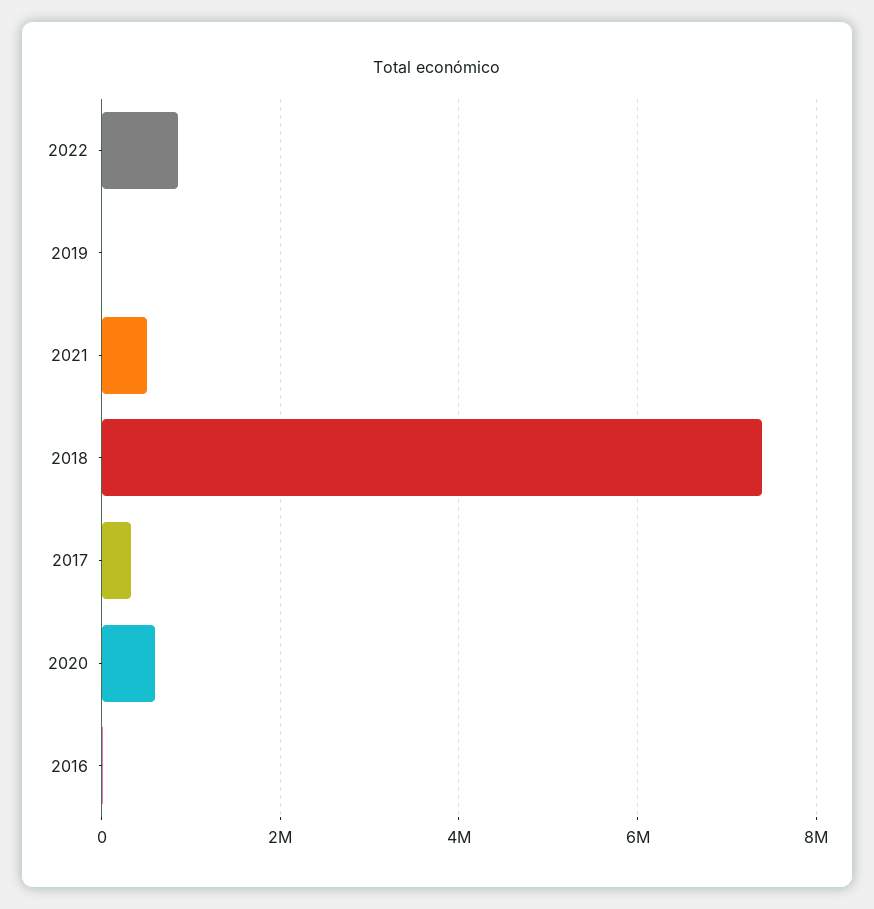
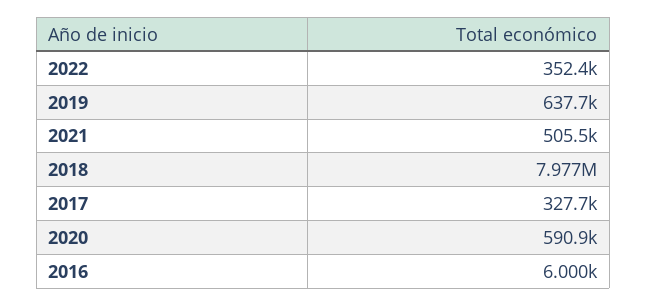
  {
-   "2022": 800000,
+   "2022": 352400,
-   "2019": 0,
+   "2019": 637700,
    "2021": 505500,
-   "2018": 7400000,
+   "2018": 7977000,
    "2017": 327700,
    "2020": 590900,
    "2016": 6000
  }

